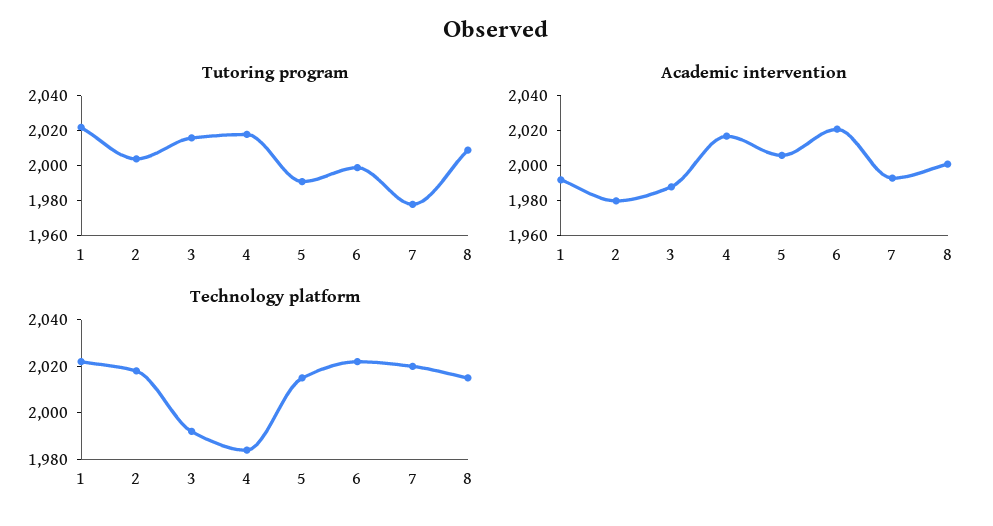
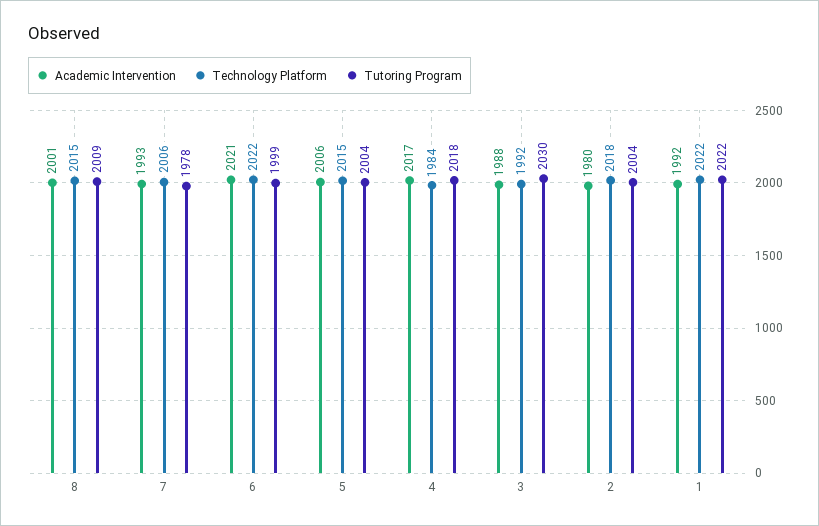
  {
    "Tutoring program": {
      "1": 2022,
      "2": 2004,
-     "3": 2015,
+     "3": 2030,
      "4": 2018,
-     "5": 1990,
+     "5": 2004,
      "6": 1999,
      "7": 1978,
      "8": 2009
    },
    "Academic intervention": {
      "1": 1992,
      "2": 1980,
      "3": 1988,
      "4": 2017,
      "5": 2006,
      "6": 2021,
      "7": 1993,
      "8": 2001
    },
    "Technology platform": {
      "1": 2022,
      "2": 2018,
      "3": 1992,
      "4": 1984,
      "5": 2015,
      "6": 2022,
-     "7": 2020,
+     "7": 2006,
      "8": 2015
    }
  }

